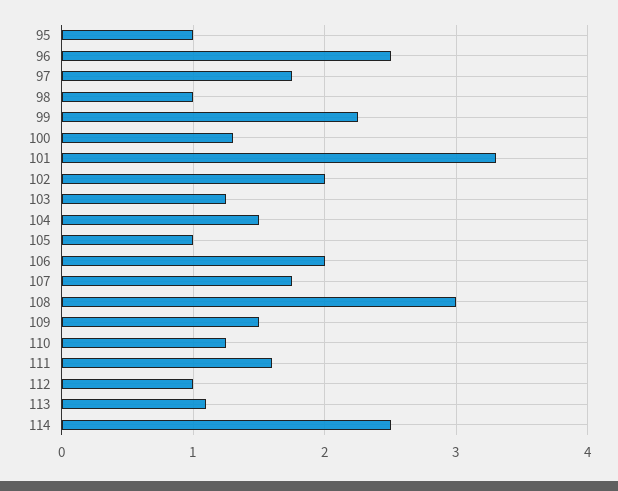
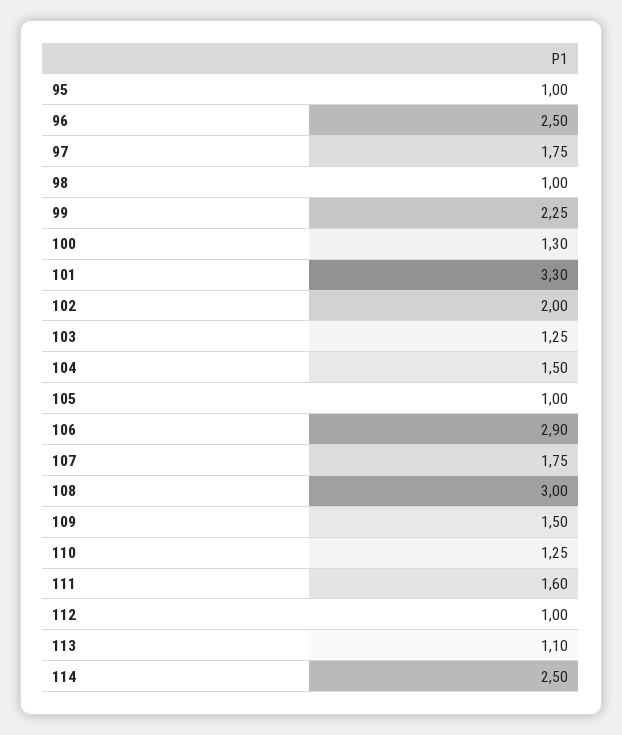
  {
    "95": 1,
    "96": 2.5,
    "97": 1.75,
    "98": 1,
    "99": 2.25,
    "100": 1.3,
    "101": 3.3,
    "102": 2,
    "103": 1.25,
    "104": 1.5,
    "105": 1,
-   "106": 2,
+   "106": 2.9,
    "107": 1.75,
    "108": 3,
    "109": 1.5,
    "110": 1.25,
    "111": 1.6,
    "112": 1,
    "113": 1.1,
    "114": 2.5
  }

